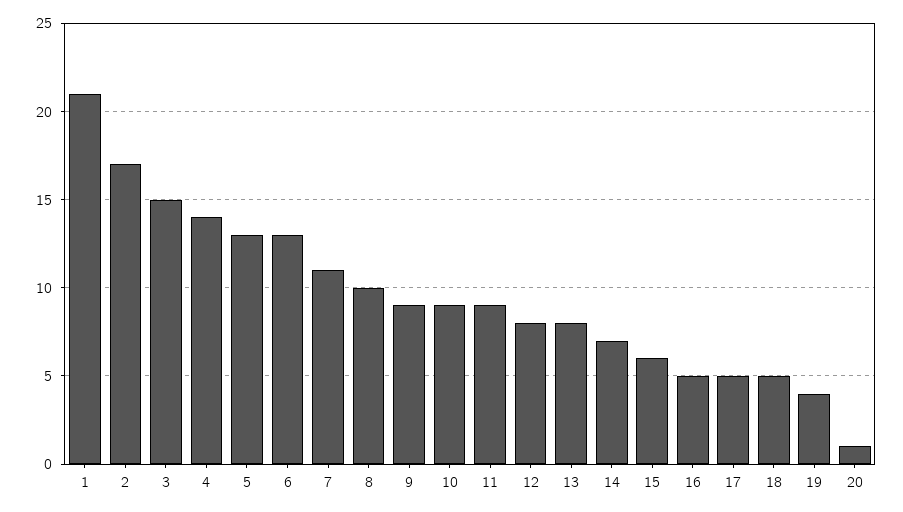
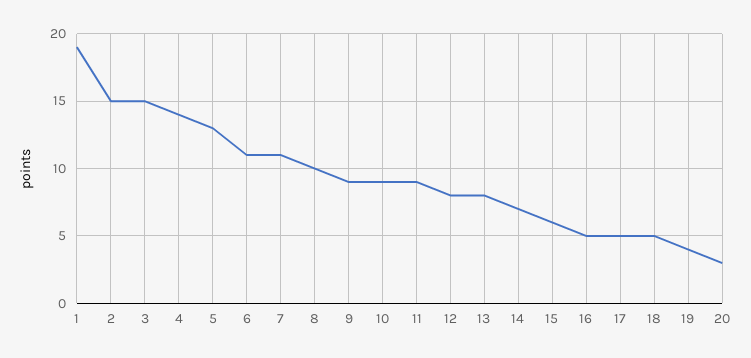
  {
-   "1": 21,
+   "1": 19,
-   "2": 17,
+   "2": 15,
    "3": 15,
    "4": 14,
    "5": 13,
-   "6": 13,
+   "6": 11,
    "7": 11,
    "8": 10,
    "9": 9,
    "10": 9,
    "11": 9,
    "12": 8,
    "13": 8,
    "14": 7,
    "15": 6,
    "16": 5,
    "17": 5,
    "18": 5,
    "19": 4,
-   "20": 1
+   "20": 3
  }

